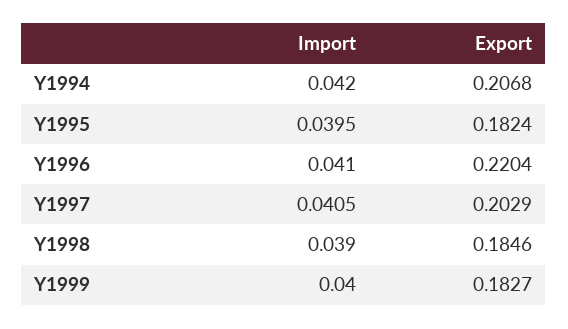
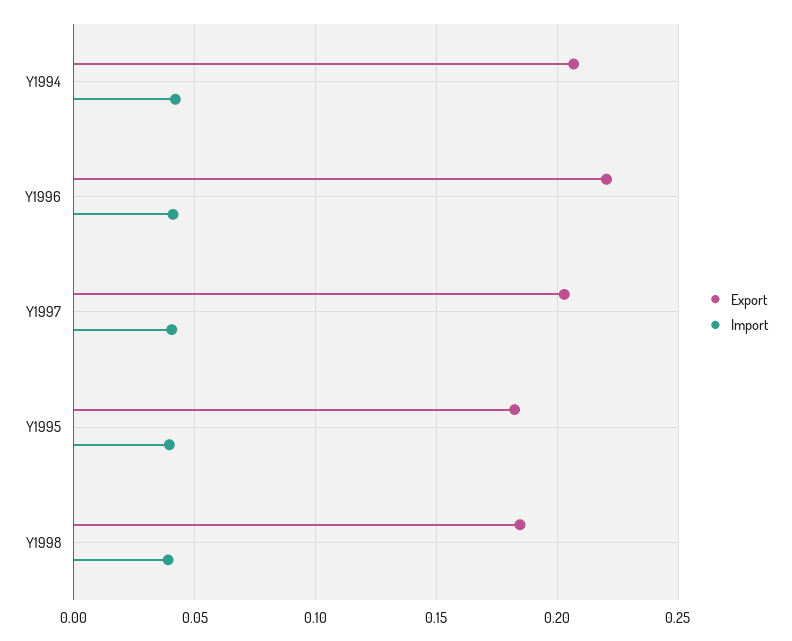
  {
    "Import": {
      "Y1994": 0.042,
      "Y1995": 0.0395,
      "Y1996": 0.041,
      "Y1997": 0.0405,
-     "Y1998": 0.039,
+     "Y1998": 0.039
-     "Y1999": 0.04
    },
    "Export": {
      "Y1994": 0.2068,
      "Y1995": 0.1824,
      "Y1996": 0.2204,
      "Y1997": 0.2029,
-     "Y1998": 0.1846,
+     "Y1998": 0.1846
-     "Y1999": 0.1827
    }
  }

